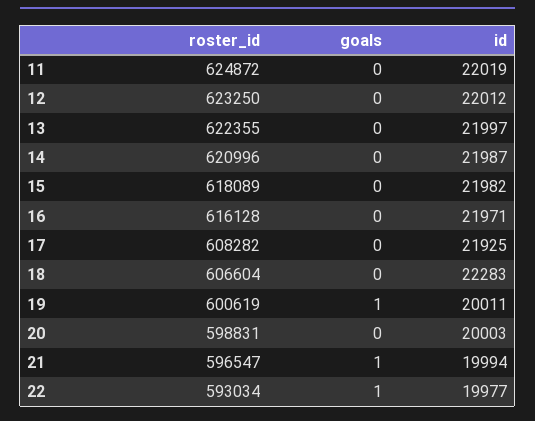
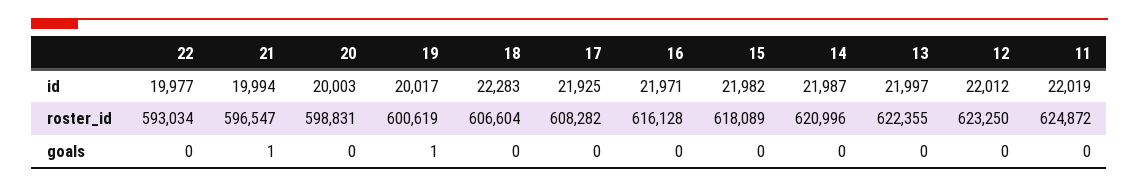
  {
    "roster_id": {
      "11": 624872,
      "12": 623250,
      "13": 622355,
      "14": 620996,
      "15": 618089,
      "16": 616128,
      "17": 608282,
      "18": 606604,
      "19": 600619,
      "20": 598831,
      "21": 596547,
      "22": 593034
    },
    "goals": {
      "11": 0,
      "12": 0,
      "13": 0,
      "14": 0,
      "15": 0,
      "16": 0,
      "17": 0,
      "18": 0,
      "19": 1,
      "20": 0,
      "21": 1,
-     "22": 1
+     "22": 0
    },
    "id": {
      "11": 22019,
      "12": 22012,
      "13": 21997,
      "14": 21987,
      "15": 21982,
      "16": 21971,
      "17": 21925,
      "18": 22283,
-     "19": 20011,
+     "19": 20017,
      "20": 20003,
      "21": 19994,
      "22": 19977
    }
  }

